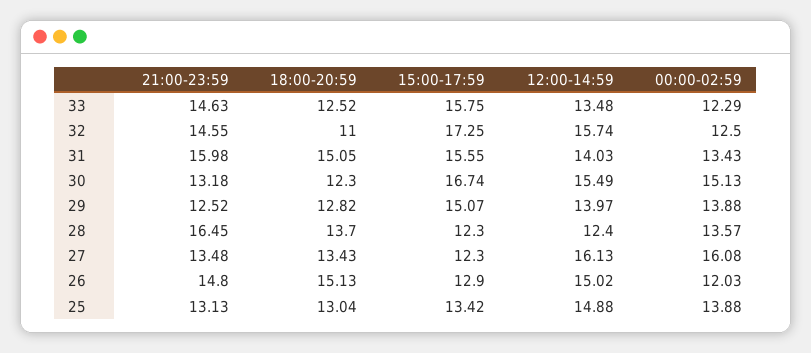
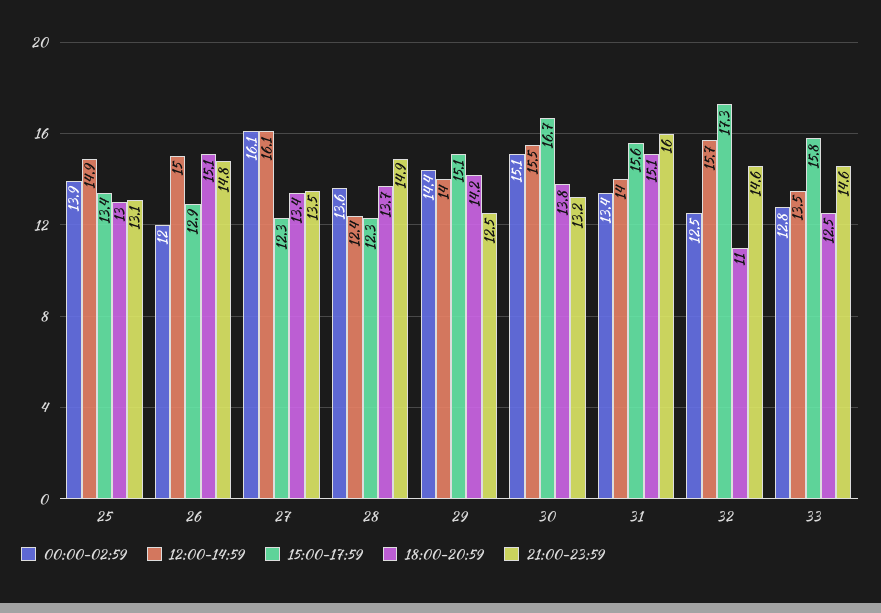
  {
    "21:00-23:59": {
      "33": 14.63,
      "32": 14.55,
      "31": 15.98,
      "30": 13.18,
      "29": 12.52,
-     "28": 16.45,
+     "28": 14.9,
      "27": 13.48,
      "26": 14.8,
      "25": 13.13
    },
    "18:00-20:59": {
      "33": 12.52,
      "32": 11,
      "31": 15.05,
-     "30": 12.3,
+     "30": 13.8,
-     "29": 12.82,
+     "29": 14.2,
      "28": 13.7,
      "27": 13.43,
      "26": 15.13,
      "25": 13.04
    },
    "15:00-17:59": {
      "33": 15.75,
      "32": 17.25,
      "31": 15.55,
      "30": 16.74,
      "29": 15.07,
      "28": 12.3,
      "27": 12.3,
      "26": 12.9,
      "25": 13.42
    },
    "12:00-14:59": {
      "33": 13.48,
      "32": 15.74,
      "31": 14.03,
      "30": 15.49,
      "29": 13.97,
      "28": 12.4,
      "27": 16.13,
      "26": 15.02,
      "25": 14.88
    },
    "00:00-02:59": {
-     "33": 12.29,
+     "33": 12.8,
      "32": 12.5,
      "31": 13.43,
      "30": 15.13,
-     "29": 13.88,
+     "29": 14.4,
      "28": 13.57,
      "27": 16.08,
      "26": 12.03,
      "25": 13.88
    }
  }

